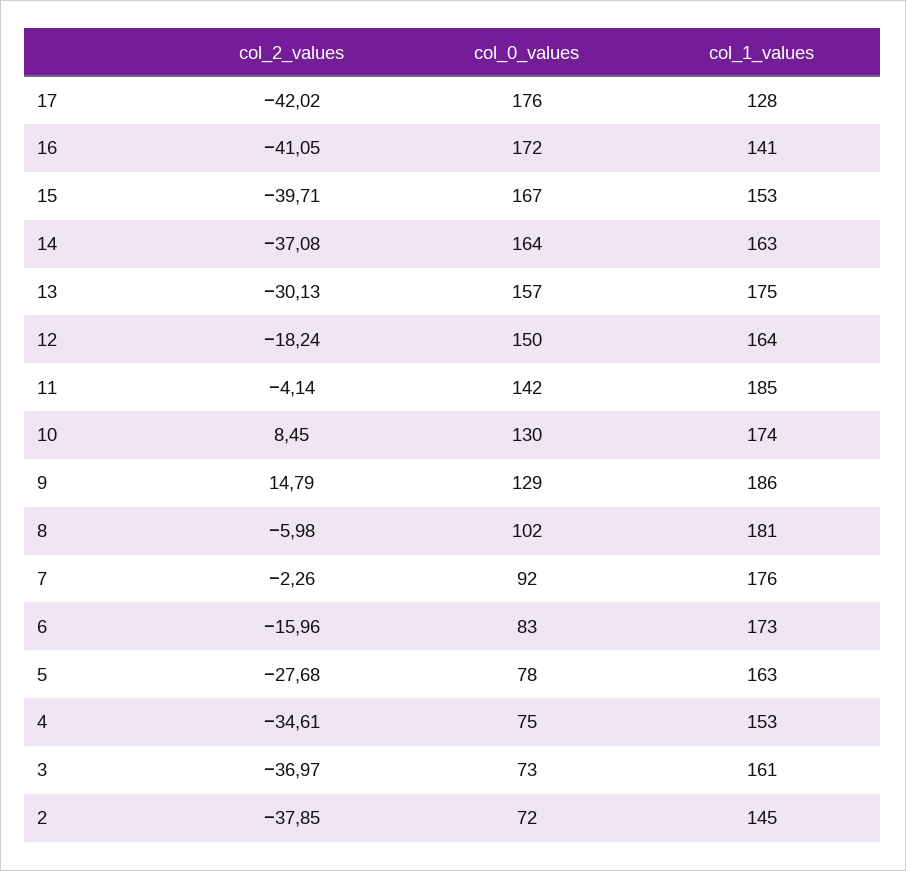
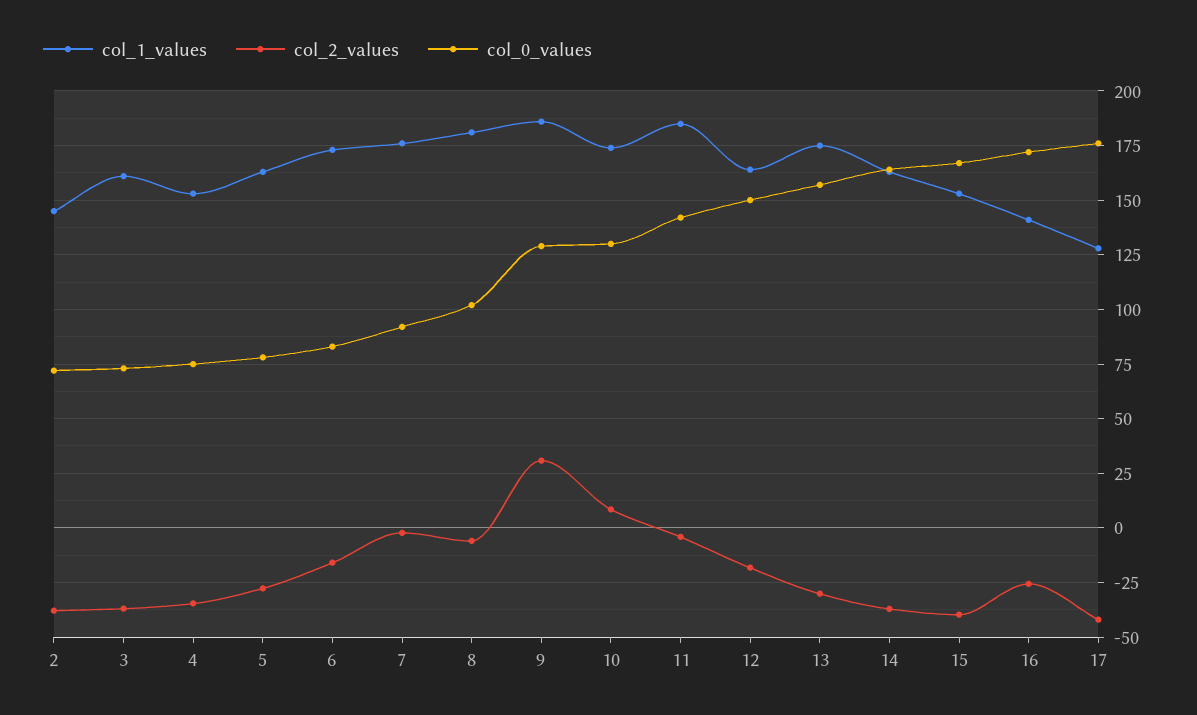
  {
    "col_2_values": {
      "17": -42.02,
-     "16": -41.05,
+     "16": -25,
      "15": -39.71,
      "14": -37.08,
      "13": -30.13,
      "12": -18.24,
      "11": -4.14,
      "10": 8.45,
-     "9": 14.79,
+     "9": 30,
      "8": -5.98,
      "7": -2.26,
      "6": -15.96,
      "5": -27.68,
      "4": -34.61,
      "3": -36.97,
      "2": -37.85
    },
    "col_0_values": {
      "17": 176,
      "16": 172,
      "15": 167,
      "14": 164,
      "13": 157,
      "12": 150,
      "11": 142,
      "10": 130,
      "9": 129,
      "8": 102,
      "7": 92,
      "6": 83,
      "5": 78,
      "4": 75,
      "3": 73,
      "2": 72
    },
    "col_1_values": {
      "17": 128,
      "16": 141,
      "15": 153,
      "14": 163,
      "13": 175,
      "12": 164,
      "11": 185,
      "10": 174,
      "9": 186,
      "8": 181,
      "7": 176,
      "6": 173,
      "5": 163,
      "4": 153,
      "3": 161,
      "2": 145
    }
  }

